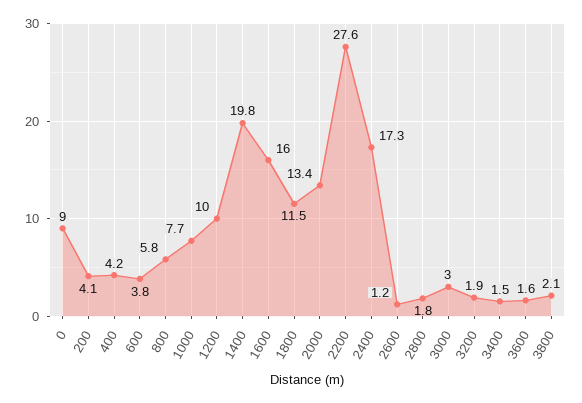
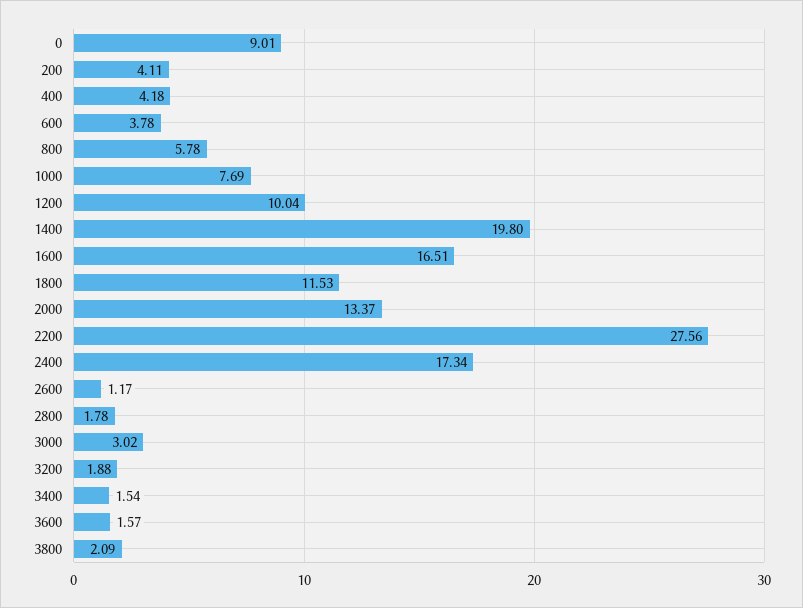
  {
    "0": 9.01,
    "200": 4.11,
    "400": 4.18,
    "600": 3.78,
    "800": 5.78,
    "1000": 7.69,
    "1200": 10.04,
    "1400": 19.8,
-   "1600": 16,
+   "1600": 16.51,
    "1800": 11.53,
    "2000": 13.37,
    "2200": 27.56,
    "2400": 17.34,
    "2600": 1.17,
    "2800": 1.78,
    "3000": 3.02,
    "3200": 1.88,
    "3400": 1.54,
    "3600": 1.57,
    "3800": 2.09
  }

